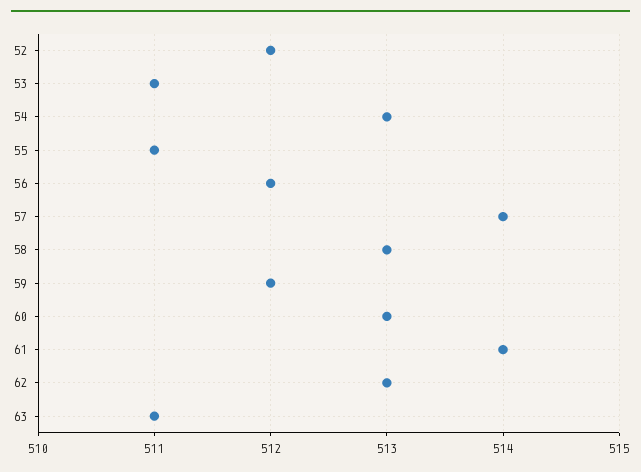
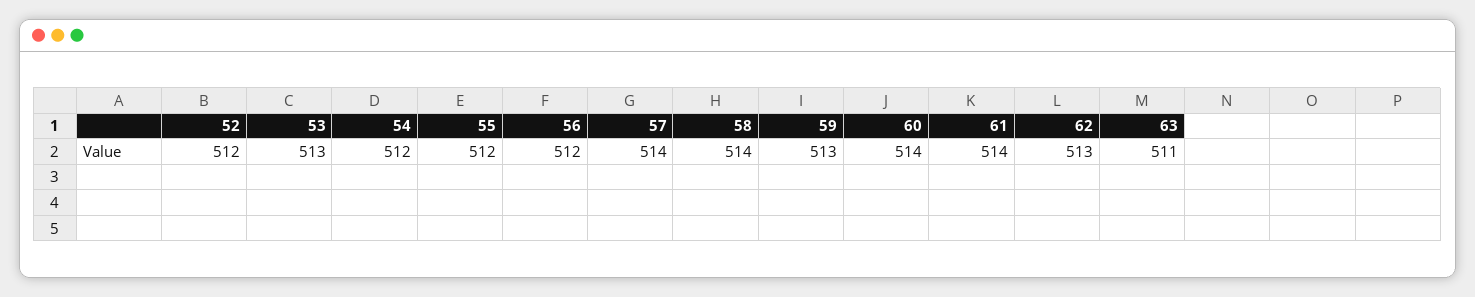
  {
    "52": 512,
-   "53": 511,
+   "53": 513,
-   "54": 513,
+   "54": 512,
-   "55": 511,
+   "55": 512,
    "56": 512,
    "57": 514,
-   "58": 513,
+   "58": 514,
-   "59": 512,
+   "59": 513,
-   "60": 513,
+   "60": 514,
    "61": 514,
    "62": 513,
    "63": 511
  }

